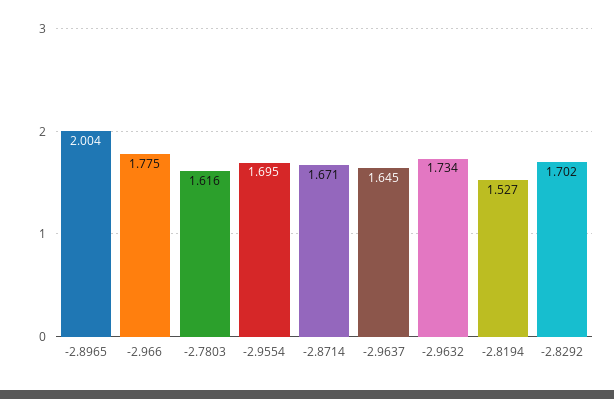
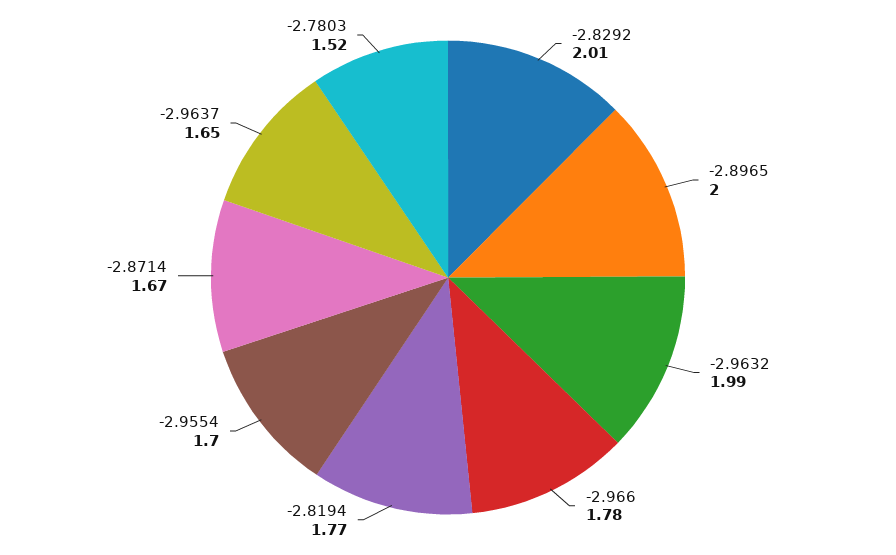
  {
    "-2.8965": 2.004,
    "-2.966": 1.775,
-   "-2.7803": 1.616,
+   "-2.7803": 1.52,
    "-2.9554": 1.695,
    "-2.8714": 1.671,
    "-2.9637": 1.645,
-   "-2.9632": 1.734,
+   "-2.9632": 1.99,
-   "-2.8194": 1.527,
+   "-2.8194": 1.77,
-   "-2.8292": 1.702
+   "-2.8292": 2.01
  }

